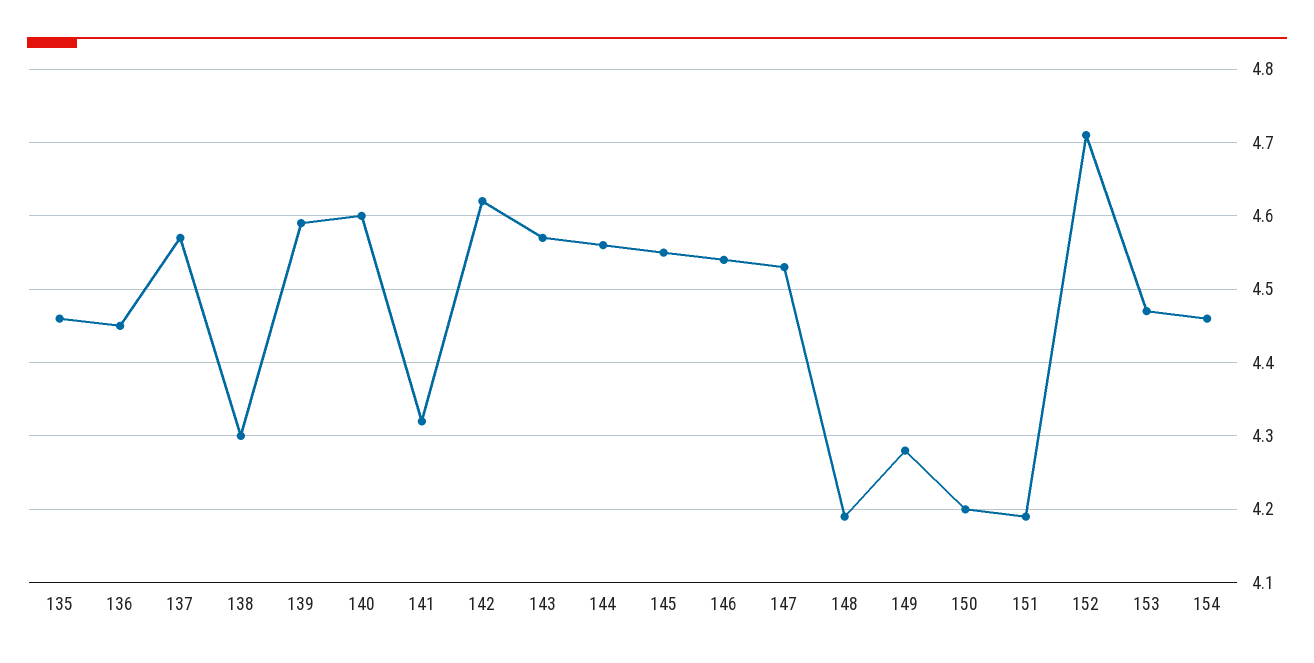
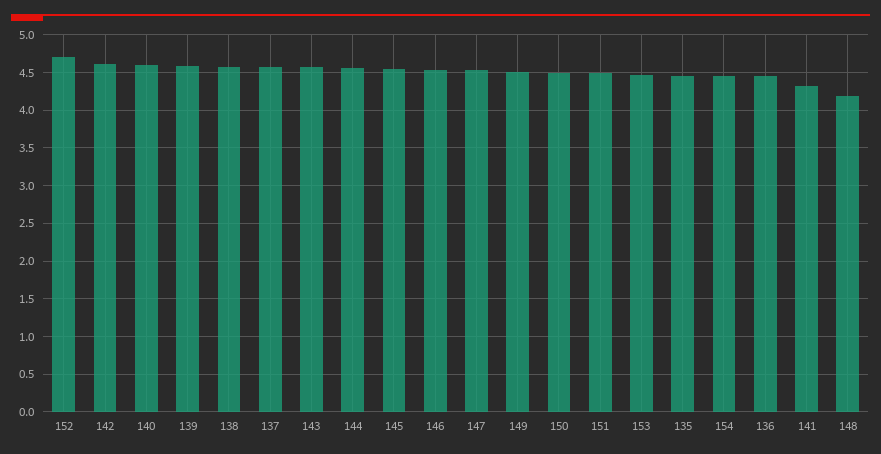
  {
    "135": 4.46,
    "136": 4.45,
    "137": 4.57,
-   "138": 4.3,
+   "138": 4.6,
    "139": 4.59,
    "140": 4.6,
    "141": 4.32,
    "142": 4.62,
    "143": 4.57,
    "144": 4.56,
    "145": 4.55,
    "146": 4.54,
    "147": 4.53,
    "148": 4.19,
-   "149": 4.28,
+   "149": 4.5,
-   "150": 4.2,
+   "150": 4.5,
-   "151": 4.19,
+   "151": 4.5,
    "152": 4.71,
    "153": 4.47,
    "154": 4.46
  }

